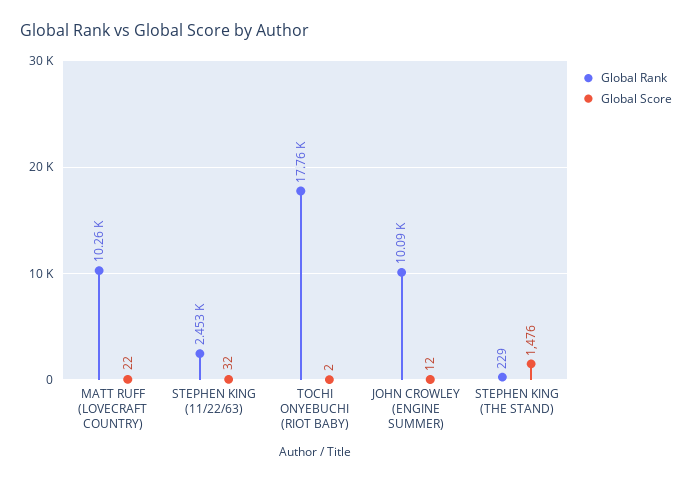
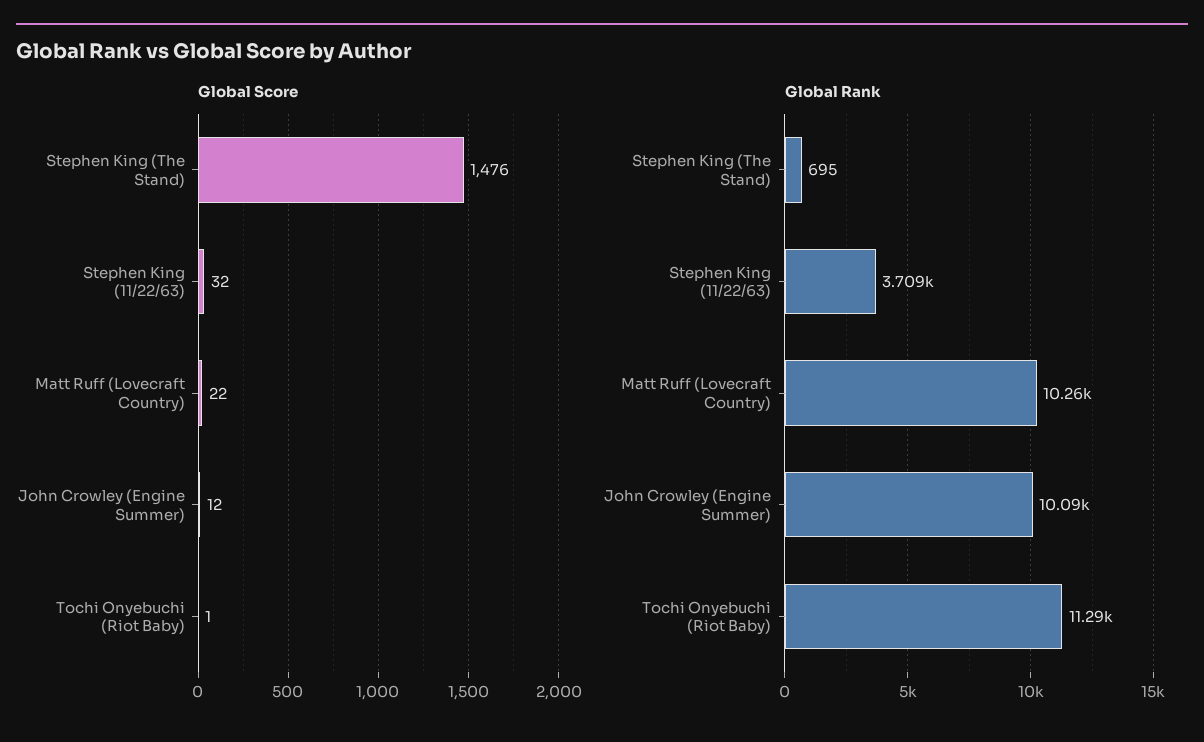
  {
    "Global Rank": {
      "MATT RUFF (LOVECRAFT COUNTRY)": 10260,
-     "STEPHEN KING (11/22/63)": 2453,
+     "STEPHEN KING (11/22/63)": 3709,
-     "TOCHI ONYEBUCHI (RIOT BABY)": 17760,
+     "TOCHI ONYEBUCHI (RIOT BABY)": 11290,
      "JOHN CROWLEY (ENGINE SUMMER)": 10090,
-     "STEPHEN KING (THE STAND)": 229
+     "STEPHEN KING (THE STAND)": 695
    },
    "Global Score": {
      "MATT RUFF (LOVECRAFT COUNTRY)": 22,
      "STEPHEN KING (11/22/63)": 32,
-     "TOCHI ONYEBUCHI (RIOT BABY)": 2,
+     "TOCHI ONYEBUCHI (RIOT BABY)": 1,
      "JOHN CROWLEY (ENGINE SUMMER)": 12,
      "STEPHEN KING (THE STAND)": 1476
    }
  }

